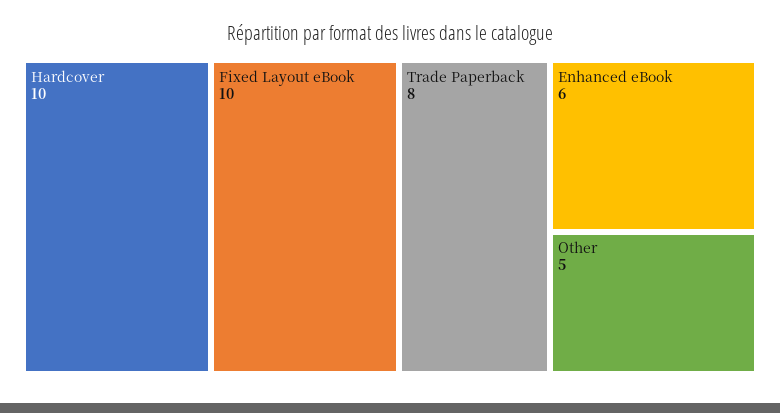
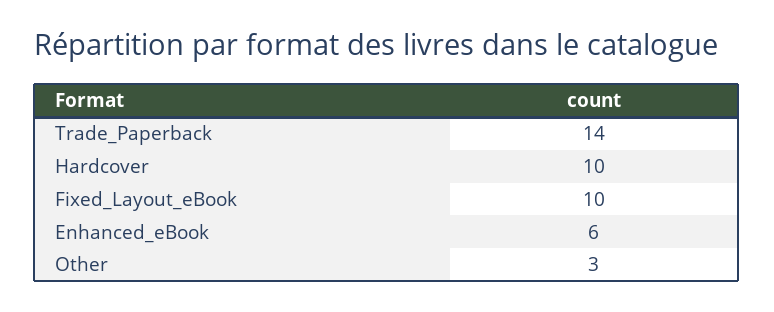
  {
    "Hardcover": 10,
    "Fixed Layout eBook": 10,
-   "Trade Paperback": 8,
+   "Trade Paperback": 14,
    "Enhanced eBook": 6,
-   "Other": 5
+   "Other": 3
  }

